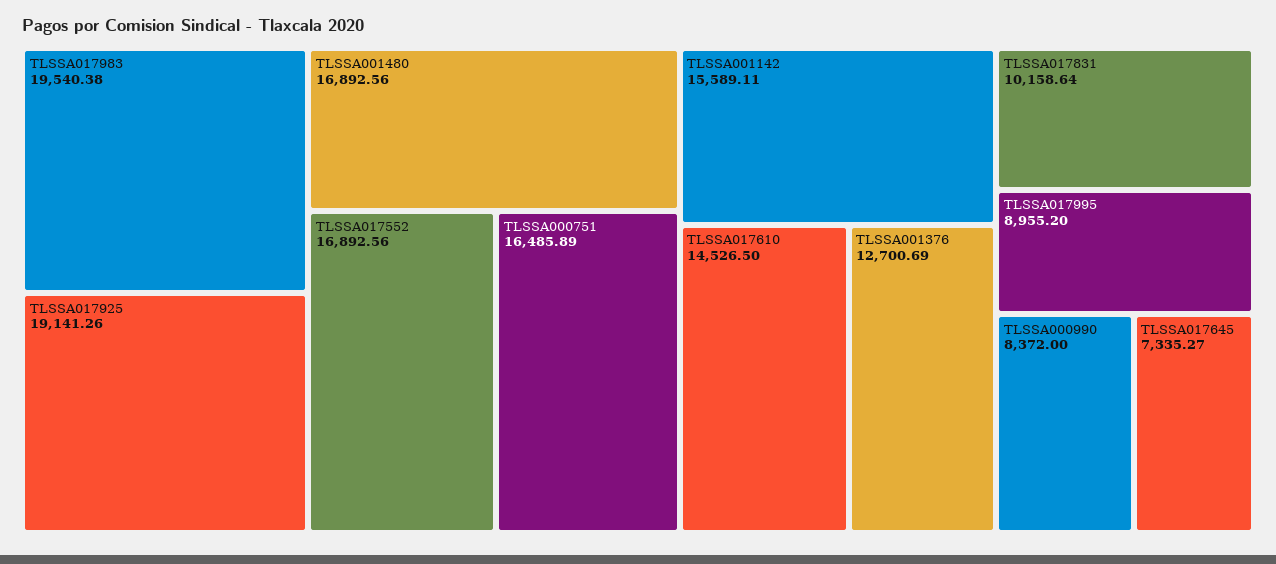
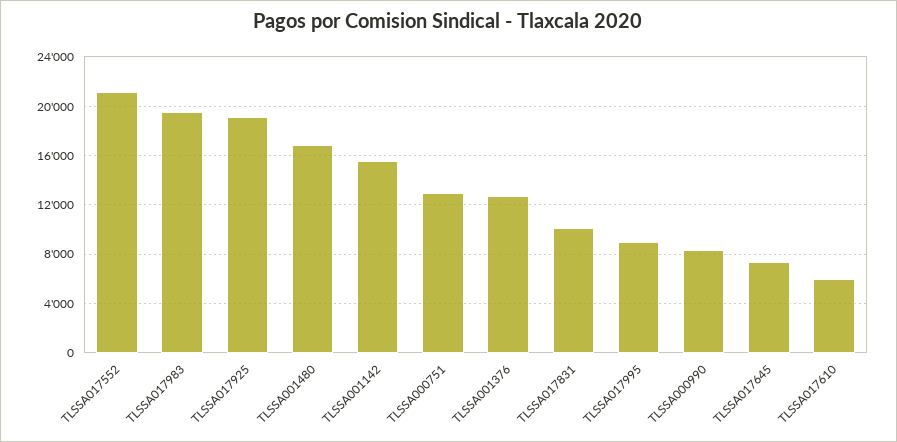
  {
    "TLSSA017983": 19540.38,
    "TLSSA017925": 19141.26,
    "TLSSA001480": 16892.56,
-   "TLSSA017552": 16892.56,
+   "TLSSA017552": 21000,
-   "TLSSA000751": 16485.89,
+   "TLSSA000751": 13000,
    "TLSSA001142": 15589.11,
-   "TLSSA017610": 14526.5,
+   "TLSSA017610": 6000,
    "TLSSA001376": 12700.69,
    "TLSSA017831": 10158.64,
    "TLSSA017995": 8955.2,
    "TLSSA000990": 8372,
    "TLSSA017645": 7335.27
  }

